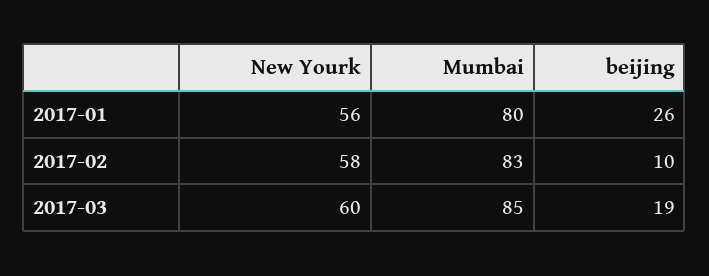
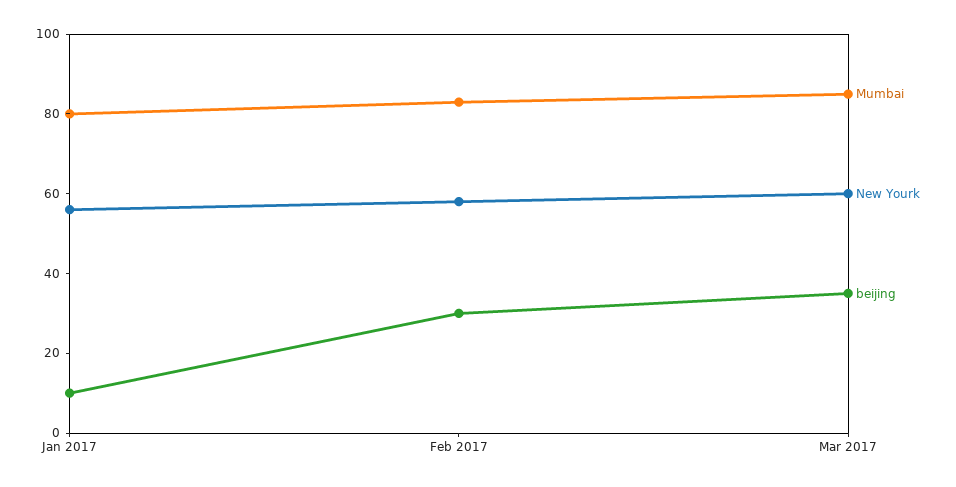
  {
    "New Yourk": {
      "2017-01": 56,
      "2017-02": 58,
      "2017-03": 60
    },
    "Mumbai": {
      "2017-01": 80,
      "2017-02": 83,
      "2017-03": 85
    },
    "beijing": {
-     "2017-01": 26,
+     "2017-01": 10,
-     "2017-02": 10,
+     "2017-02": 30,
-     "2017-03": 19
+     "2017-03": 35
    }
  }

